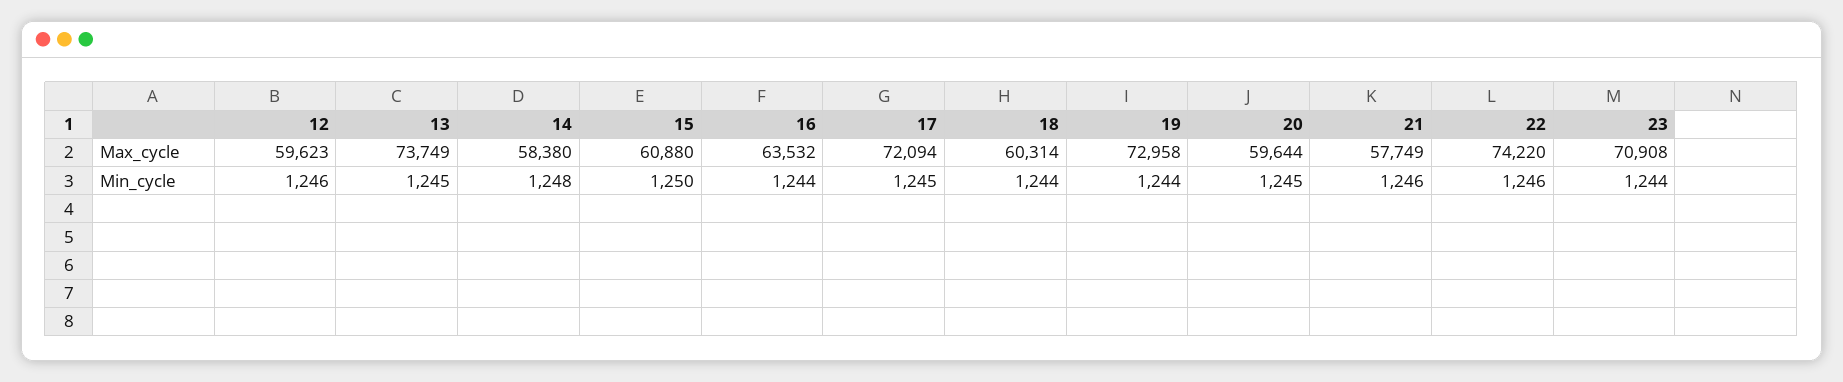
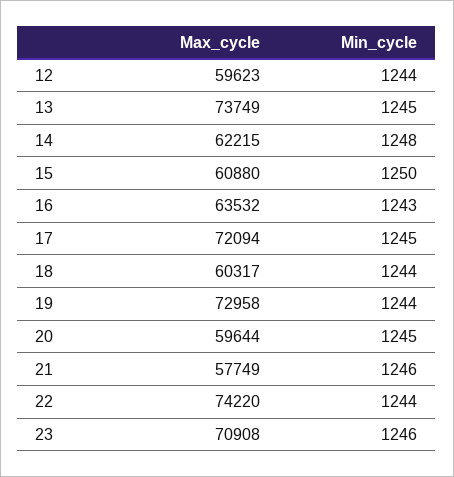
  {
    "12": {
      "Max_cycle": 59623,
-     "Min_cycle": 1246
+     "Min_cycle": 1244
    },
    "13": {
      "Max_cycle": 73749,
      "Min_cycle": 1245
    },
    "14": {
-     "Max_cycle": 58380,
+     "Max_cycle": 62215,
      "Min_cycle": 1248
    },
    "15": {
      "Max_cycle": 60880,
      "Min_cycle": 1250
    },
    "16": {
      "Max_cycle": 63532,
-     "Min_cycle": 1244
+     "Min_cycle": 1243
    },
    "17": {
      "Max_cycle": 72094,
      "Min_cycle": 1245
    },
    "18": {
-     "Max_cycle": 60314,
+     "Max_cycle": 60317,
      "Min_cycle": 1244
    },
    "19": {
      "Max_cycle": 72958,
      "Min_cycle": 1244
    },
    "20": {
      "Max_cycle": 59644,
      "Min_cycle": 1245
    },
    "21": {
      "Max_cycle": 57749,
      "Min_cycle": 1246
    },
    "22": {
      "Max_cycle": 74220,
-     "Min_cycle": 1246
+     "Min_cycle": 1244
    },
    "23": {
      "Max_cycle": 70908,
-     "Min_cycle": 1244
+     "Min_cycle": 1246
    }
  }

